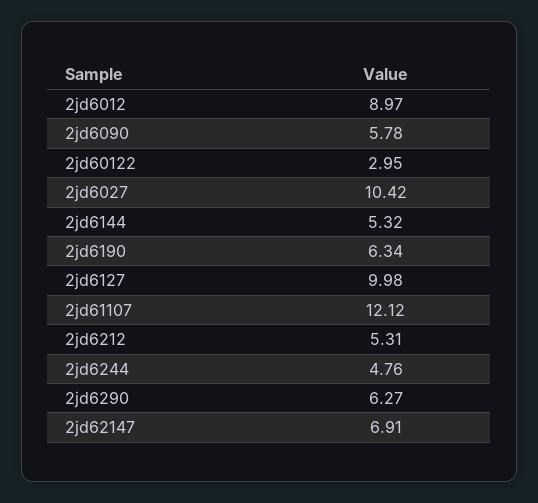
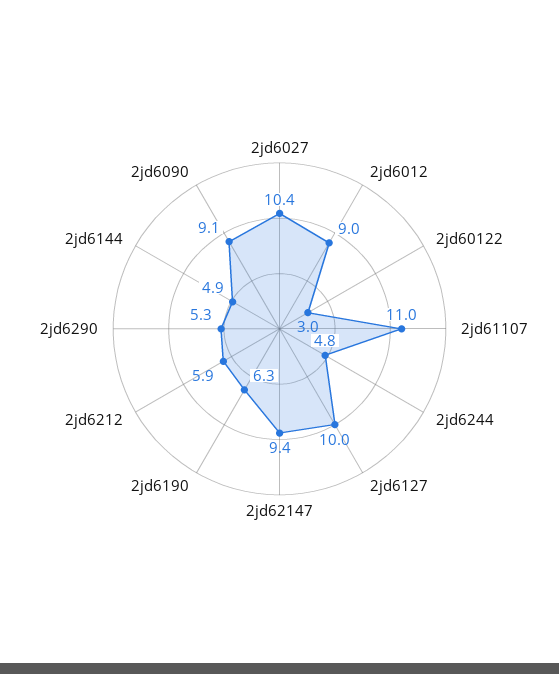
  {
    "2jd6012": 8.97,
-   "2jd6090": 5.78,
+   "2jd6090": 9.1,
    "2jd60122": 2.95,
    "2jd6027": 10.42,
-   "2jd6144": 5.32,
+   "2jd6144": 4.9,
    "2jd6190": 6.34,
    "2jd6127": 9.98,
-   "2jd61107": 12.12,
+   "2jd61107": 11,
-   "2jd6212": 5.31,
+   "2jd6212": 5.9,
    "2jd6244": 4.76,
-   "2jd6290": 6.27,
+   "2jd6290": 5.3,
-   "2jd62147": 6.91
+   "2jd62147": 9.4
  }

